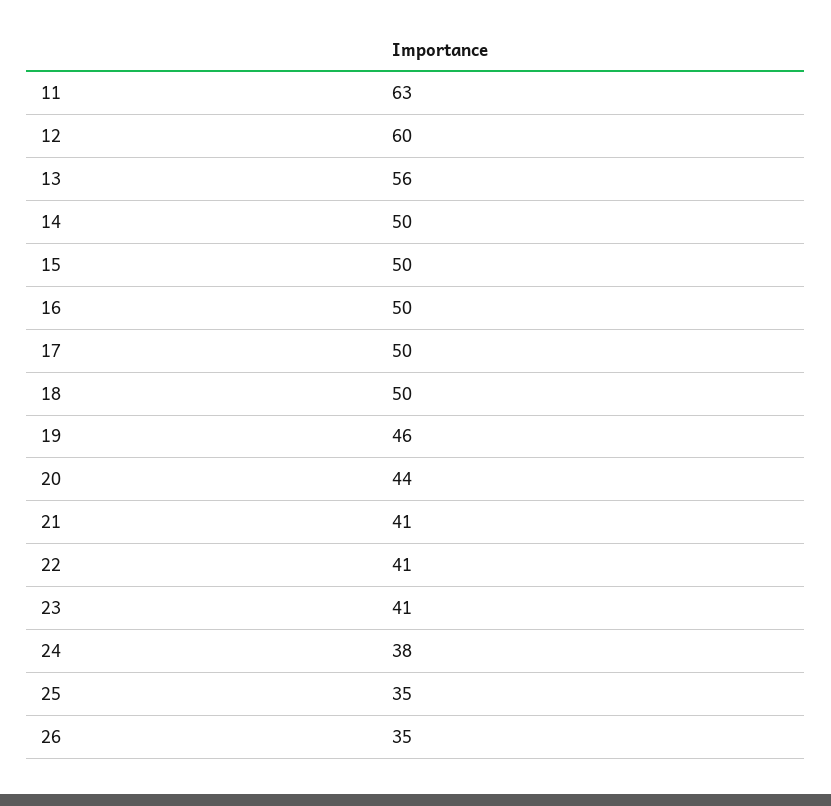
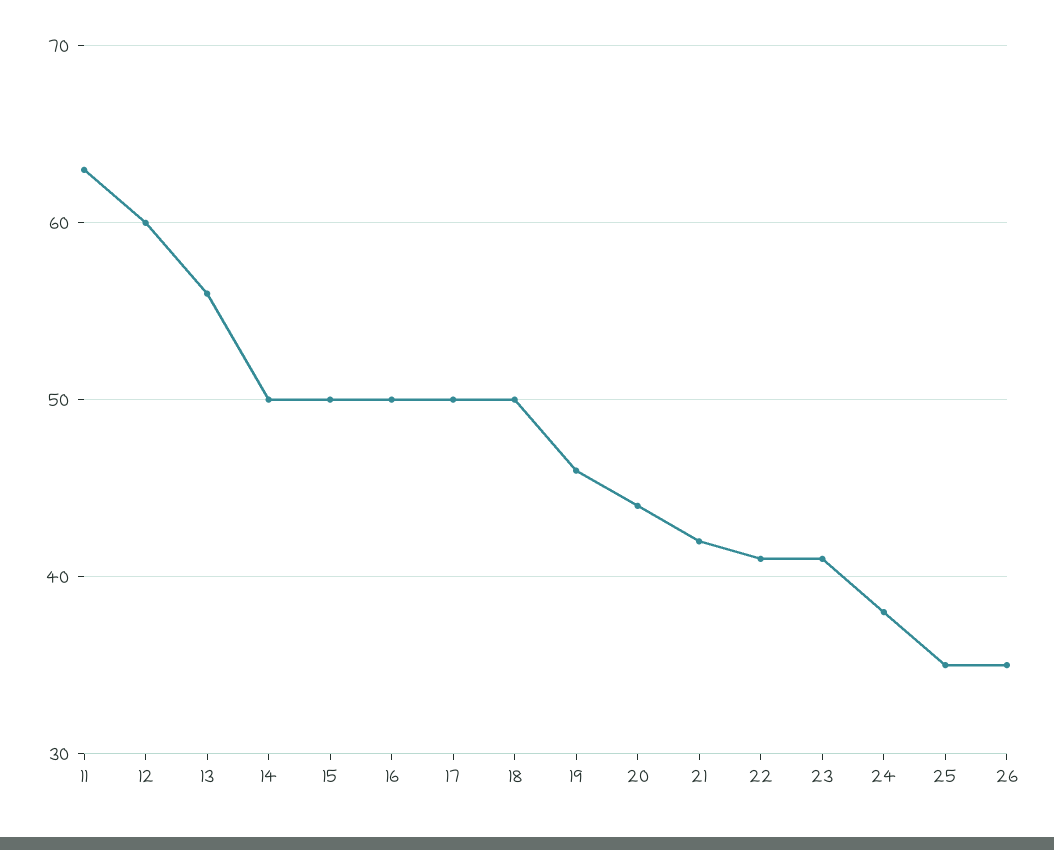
  {
    "11": 63,
    "12": 60,
    "13": 56,
    "14": 50,
    "15": 50,
    "16": 50,
    "17": 50,
    "18": 50,
    "19": 46,
    "20": 44,
-   "21": 41,
+   "21": 42,
    "22": 41,
    "23": 41,
    "24": 38,
    "25": 35,
    "26": 35
  }

